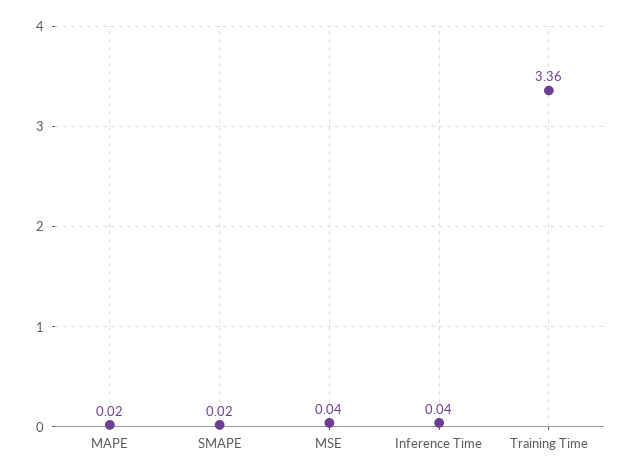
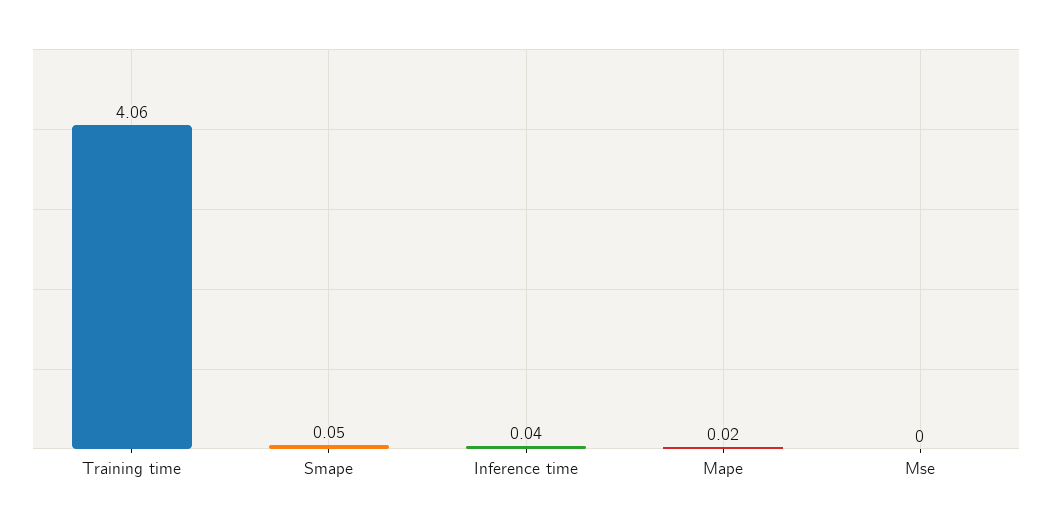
  {
    "MAPE": 0.02,
-   "SMAPE": 0.02,
+   "SMAPE": 0.05,
-   "MSE": 0.04,
+   "MSE": 0,
    "Inference Time": 0.04,
-   "Training Time": 3.36
+   "Training Time": 4.06
  }

